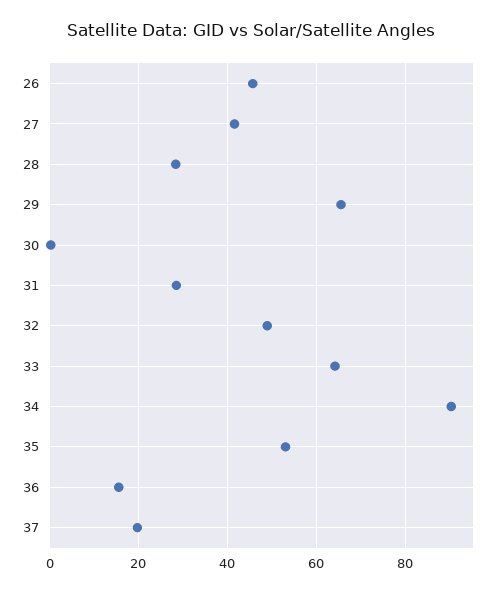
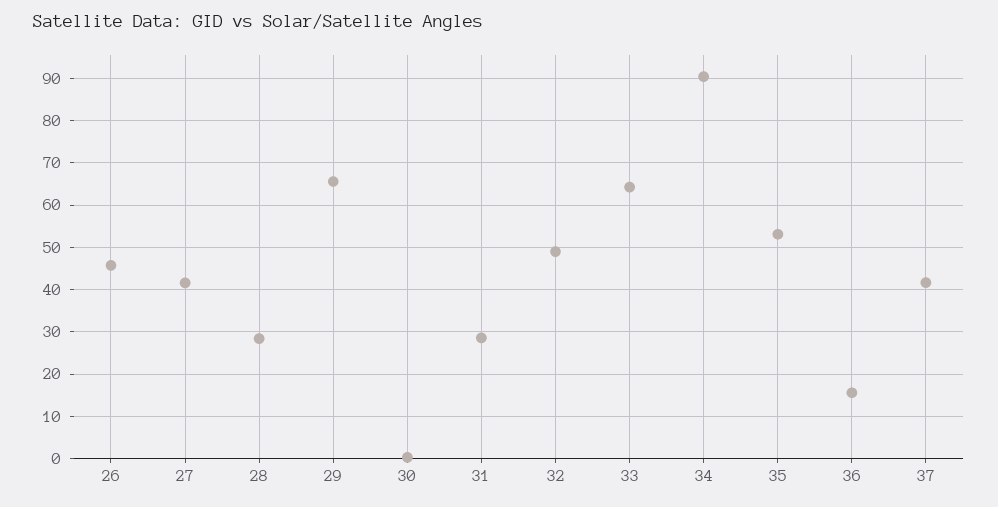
  {
    "26": 46,
    "27": 42,
    "28": 28,
    "29": 66,
    "30": 0,
    "31": 28,
    "32": 50,
    "33": 64,
    "34": 90,
    "35": 54,
    "36": 16,
-   "37": 20
+   "37": 42
  }

